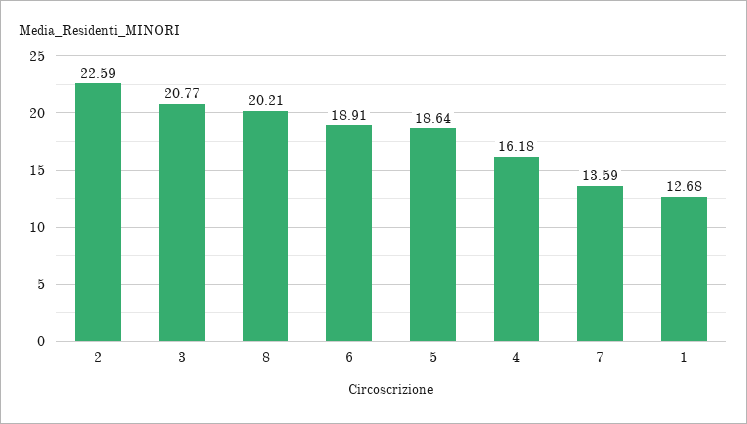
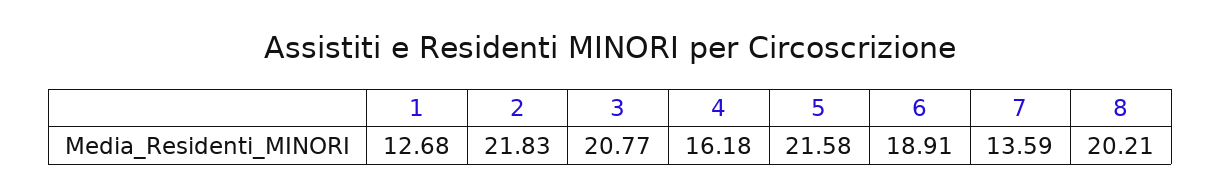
  {
-   "2": 22.59,
+   "2": 21.83,
    "3": 20.77,
    "8": 20.21,
    "6": 18.91,
-   "5": 18.64,
+   "5": 21.58,
    "4": 16.18,
    "7": 13.59,
    "1": 12.68
  }

